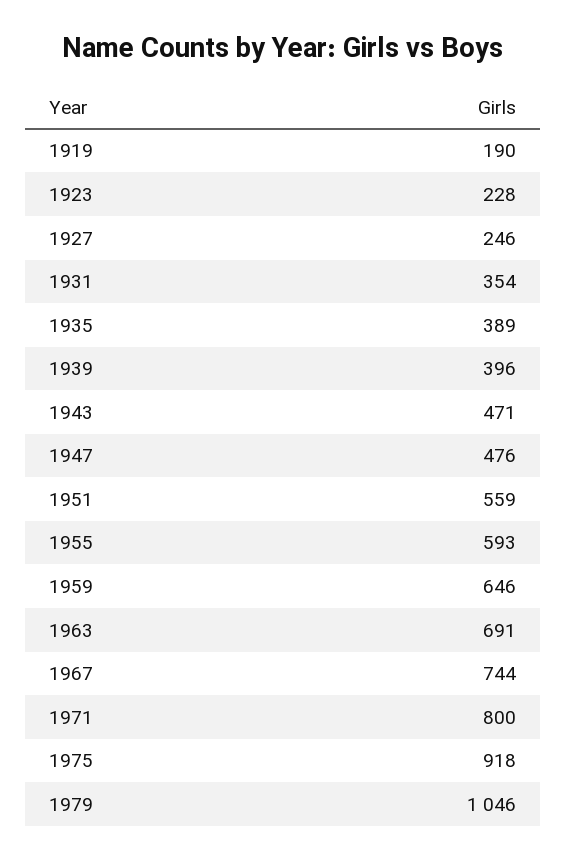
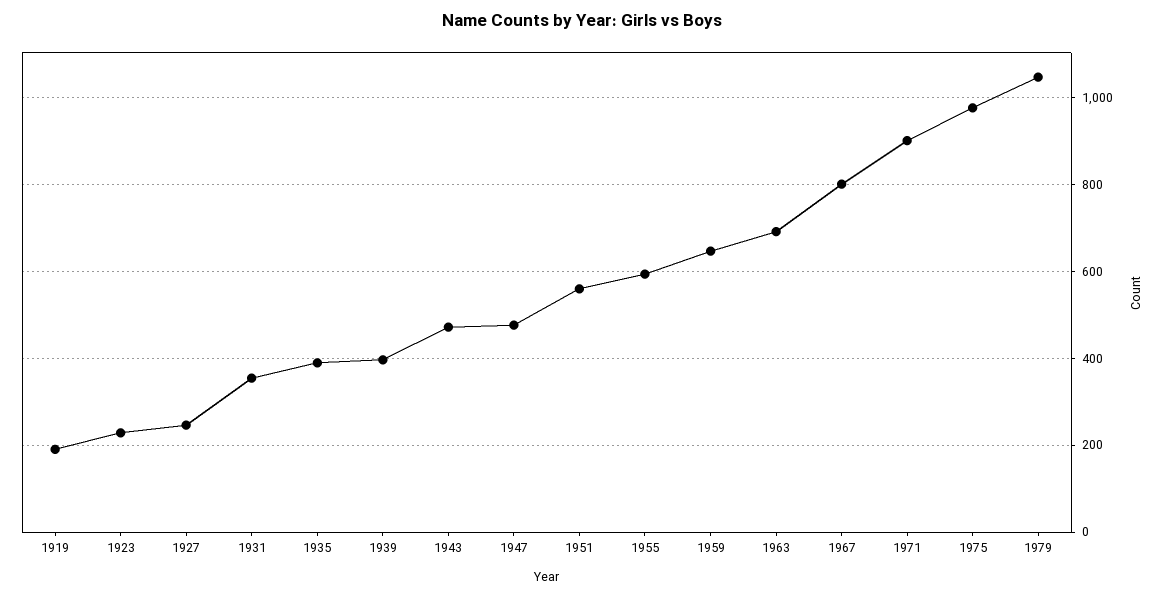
  {
    "1919": 190,
    "1923": 228,
    "1927": 246,
    "1931": 354,
    "1935": 389,
    "1939": 396,
    "1943": 471,
    "1947": 476,
    "1951": 559,
    "1955": 593,
    "1959": 646,
    "1963": 691,
-   "1967": 744,
+   "1967": 800,
-   "1971": 800,
+   "1971": 900,
-   "1975": 918,
+   "1975": 980,
    "1979": 1046
  }

